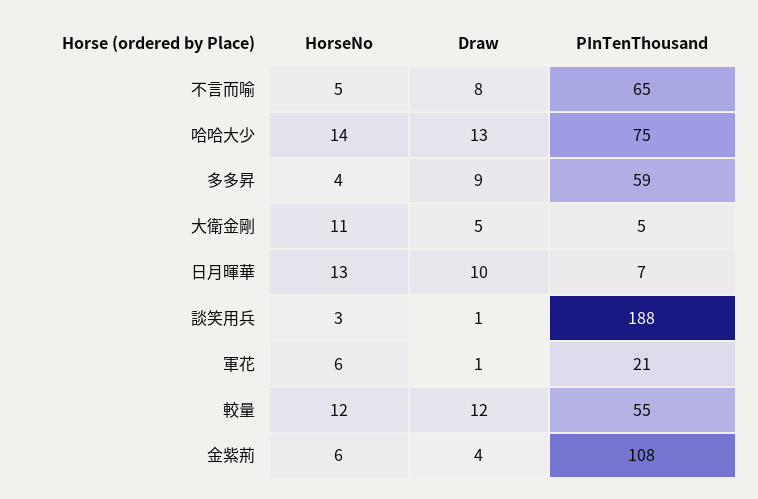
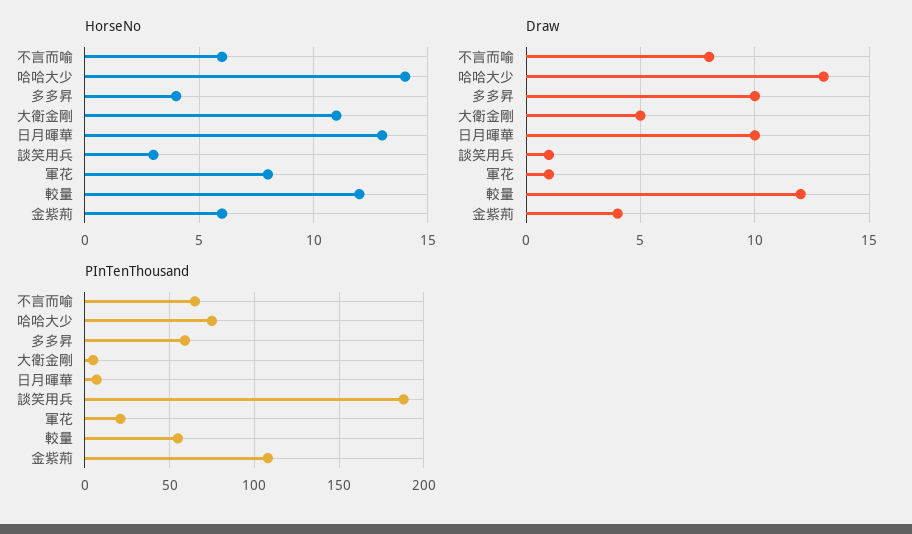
  {
    "HorseNo": {
-     "不言而喻": 5,
+     "不言而喻": 6,
      "哈哈大少": 14,
      "多多昇": 4,
      "大衛金剛": 11,
      "日月暉華": 13,
      "談笑用兵": 3,
-     "軍花": 6,
+     "軍花": 8,
      "較量": 12,
      "金紫荊": 6
    },
    "Draw": {
      "不言而喻": 8,
      "哈哈大少": 13,
-     "多多昇": 9,
+     "多多昇": 10,
      "大衛金剛": 5,
      "日月暉華": 10,
      "談笑用兵": 1,
      "軍花": 1,
      "較量": 12,
      "金紫荊": 4
    },
    "PInTenThousand": {
      "不言而喻": 65,
      "哈哈大少": 75,
      "多多昇": 59,
      "大衛金剛": 5,
      "日月暉華": 7,
      "談笑用兵": 188,
      "軍花": 21,
      "較量": 55,
      "金紫荊": 108
    }
  }

